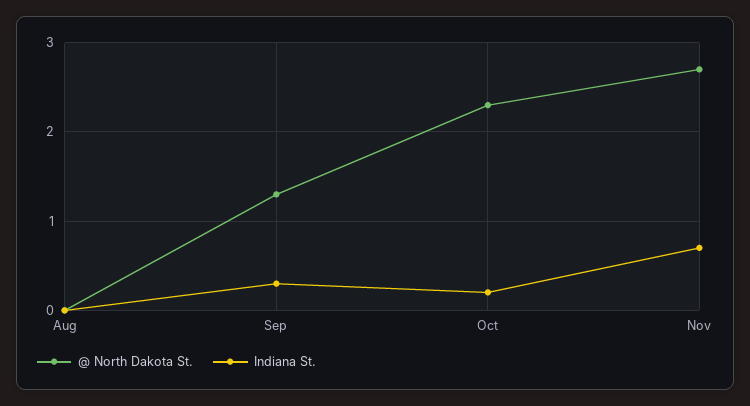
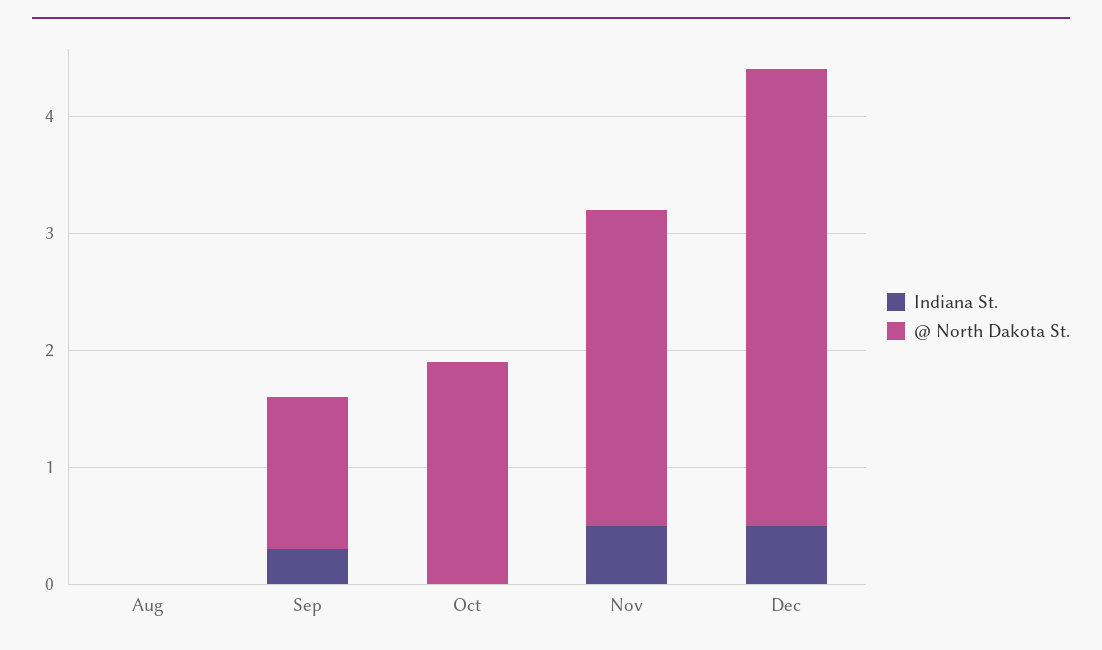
  {
    "@ North Dakota St.": {
      "Aug": 0,
      "Sep": 1.3,
-     "Oct": 2.3,
+     "Oct": 1.9,
-     "Nov": 2.7
+     "Nov": 2.7,
+     "Dec": 3.9
    },
    "Indiana St.": {
      "Aug": 0,
      "Sep": 0.3,
-     "Oct": 0.2,
+     "Oct": 0,
-     "Nov": 0.7
+     "Nov": 0.5,
+     "Dec": 0.5
    }
  }

